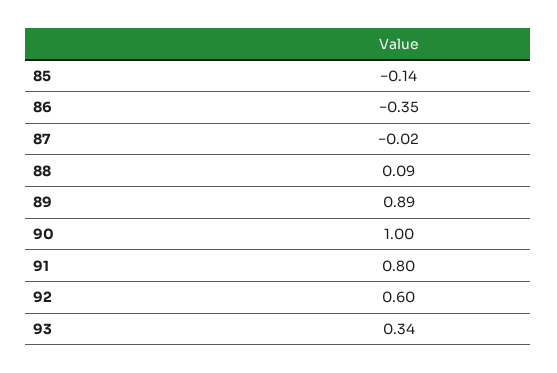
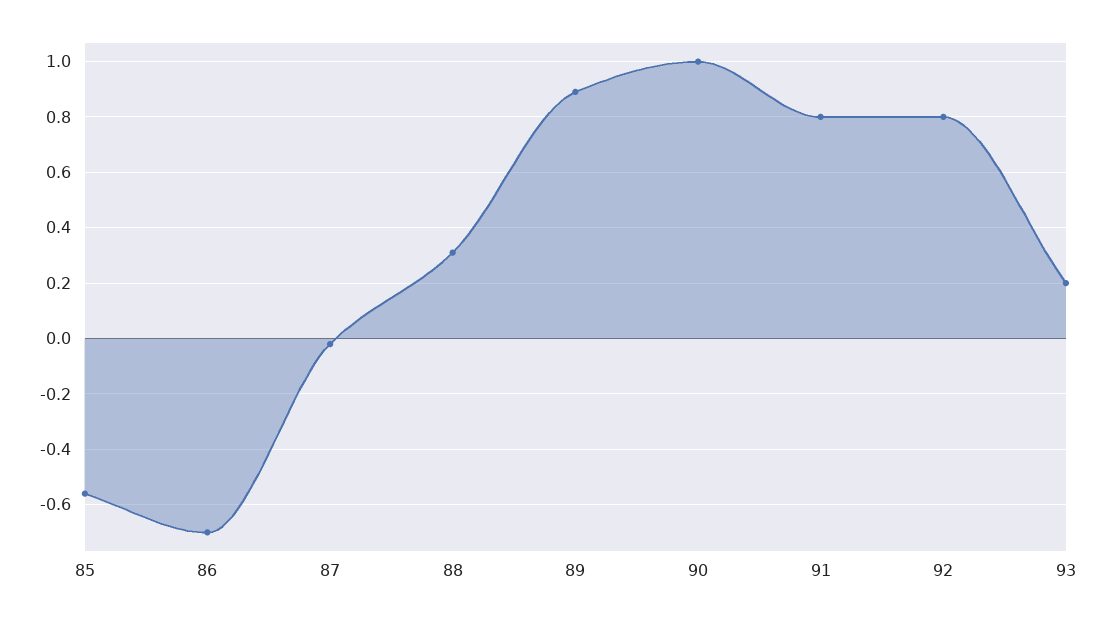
  {
-   "85": -0.14,
+   "85": -0.55,
-   "86": -0.35,
+   "86": -0.7,
    "87": -0.02,
-   "88": 0.09,
+   "88": 0.3,
    "89": 0.89,
    "90": 1,
    "91": 0.8,
-   "92": 0.6,
+   "92": 0.8,
-   "93": 0.34
+   "93": 0.2
  }

